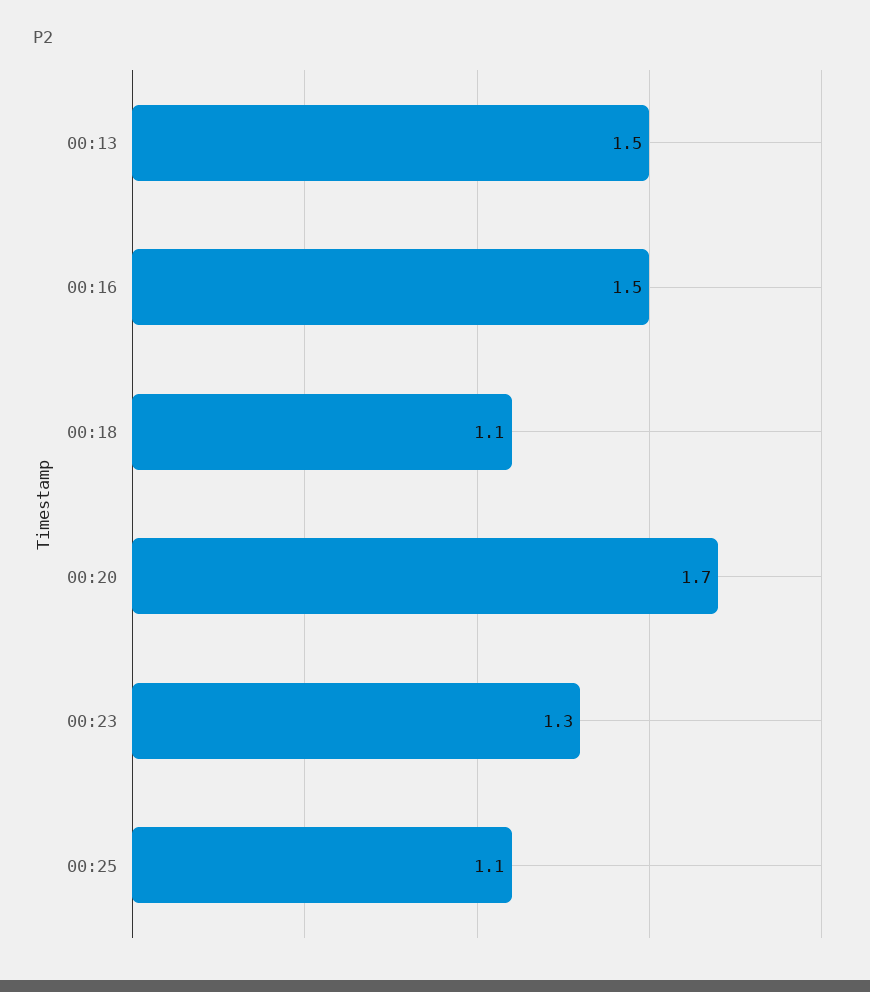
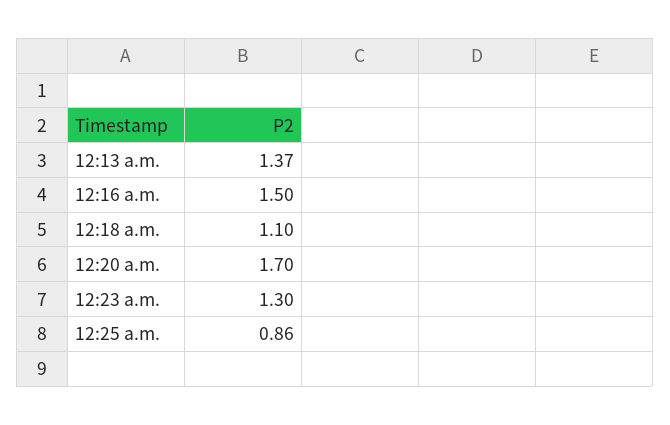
  {
-   "00:13": 1.5,
+   "00:13": 1.37,
    "00:16": 1.5,
    "00:18": 1.1,
    "00:20": 1.7,
    "00:23": 1.3,
-   "00:25": 1.1
+   "00:25": 0.86
  }

